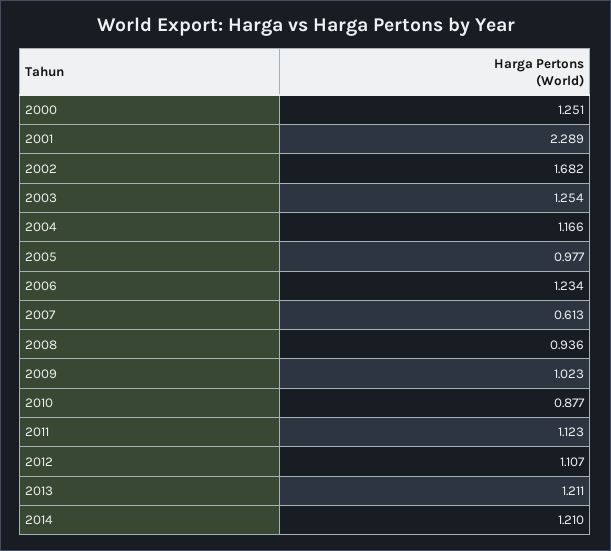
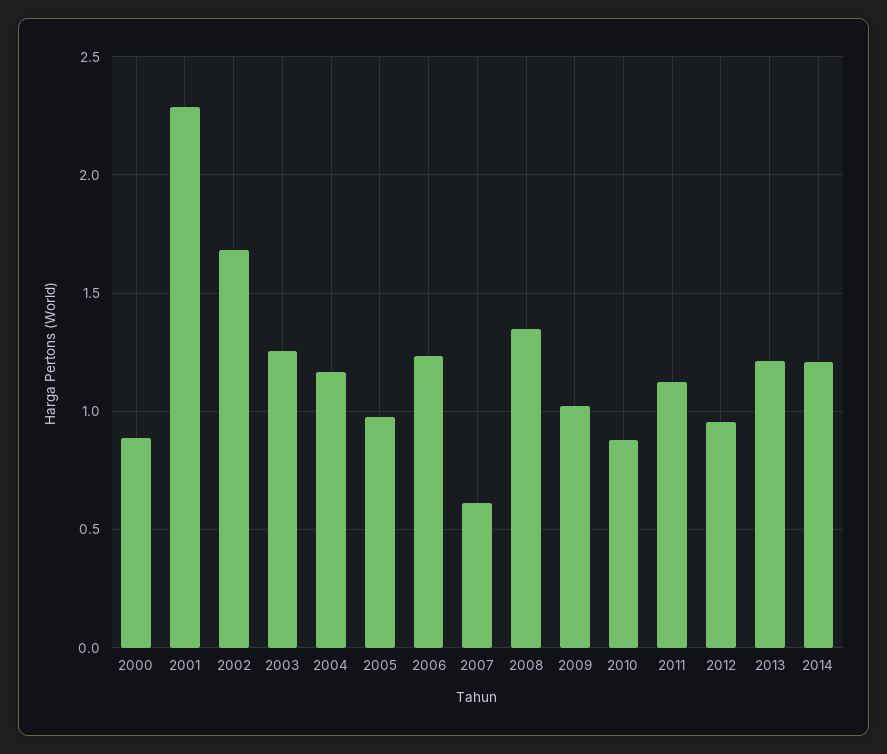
  {
-   "2000": 1.251,
+   "2000": 0.9,
    "2001": 2.289,
    "2002": 1.682,
    "2003": 1.254,
    "2004": 1.166,
    "2005": 0.977,
    "2006": 1.234,
    "2007": 0.613,
-   "2008": 0.936,
+   "2008": 1.35,
    "2009": 1.023,
    "2010": 0.877,
    "2011": 1.123,
-   "2012": 1.107,
+   "2012": 0.95,
    "2013": 1.211,
    "2014": 1.21
  }

